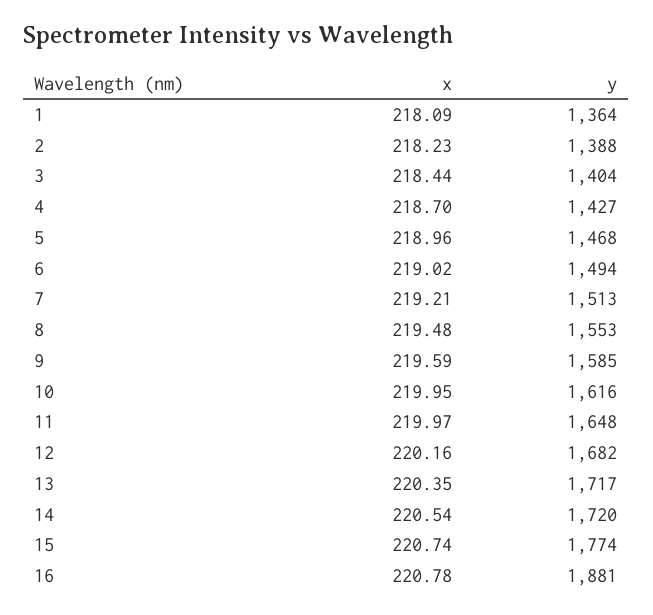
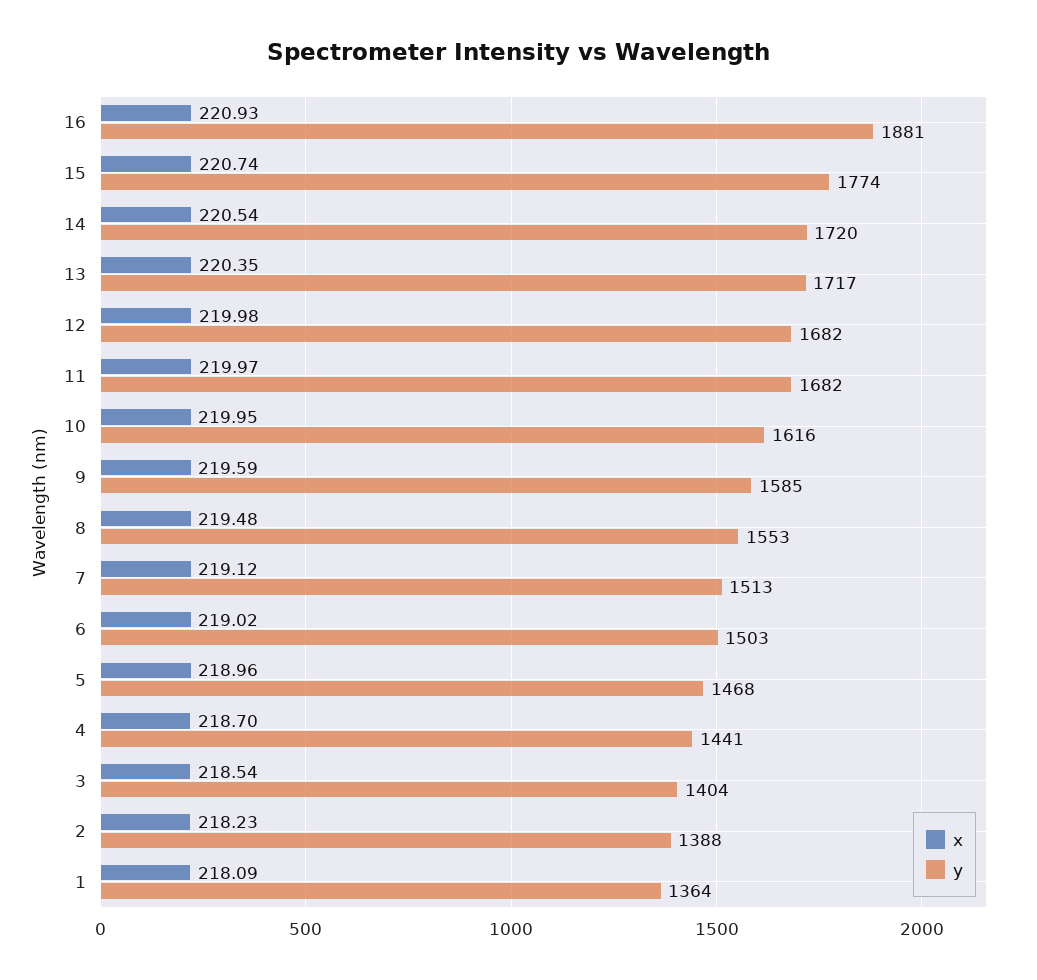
  {
    "x": {
      "1": 218.09,
      "2": 218.23,
-     "3": 218.44,
+     "3": 218.54,
      "4": 218.7,
      "5": 218.96,
      "6": 219.02,
-     "7": 219.21,
+     "7": 219.12,
      "8": 219.48,
      "9": 219.59,
      "10": 219.95,
      "11": 219.97,
-     "12": 220.16,
+     "12": 219.98,
      "13": 220.35,
      "14": 220.54,
      "15": 220.74,
-     "16": 220.78
+     "16": 220.93
    },
    "y": {
      "1": 1364,
      "2": 1388,
      "3": 1404,
-     "4": 1427,
+     "4": 1441,
      "5": 1468,
-     "6": 1494,
+     "6": 1503,
      "7": 1513,
      "8": 1553,
      "9": 1585,
      "10": 1616,
-     "11": 1648,
+     "11": 1682,
      "12": 1682,
      "13": 1717,
      "14": 1720,
      "15": 1774,
      "16": 1881
    }
  }

